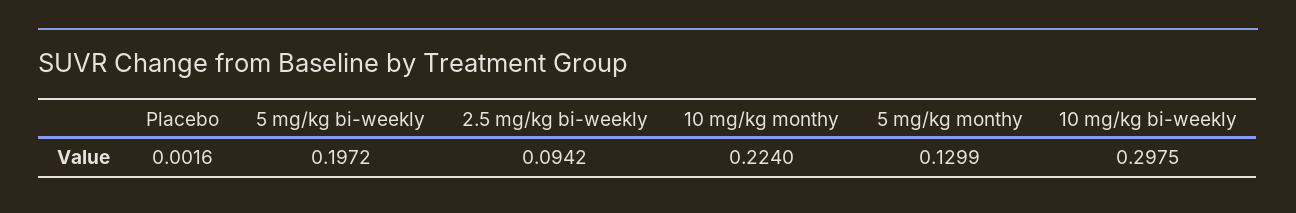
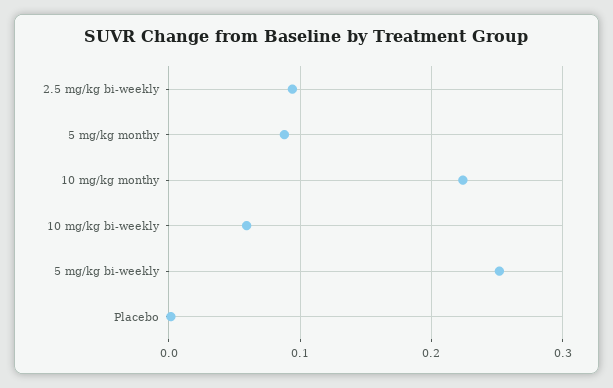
  {
    "Placebo": 0.0016,
-   "5 mg/kg bi-weekly": 0.1972,
+   "5 mg/kg bi-weekly": 0.25,
    "2.5 mg/kg bi-weekly": 0.0942,
    "10 mg/kg monthy": 0.224,
-   "5 mg/kg monthy": 0.1299,
+   "5 mg/kg monthy": 0.09,
-   "10 mg/kg bi-weekly": 0.2975
+   "10 mg/kg bi-weekly": 0.06
  }

